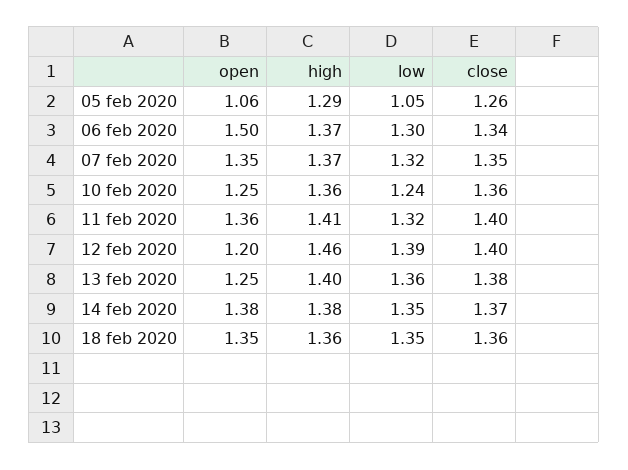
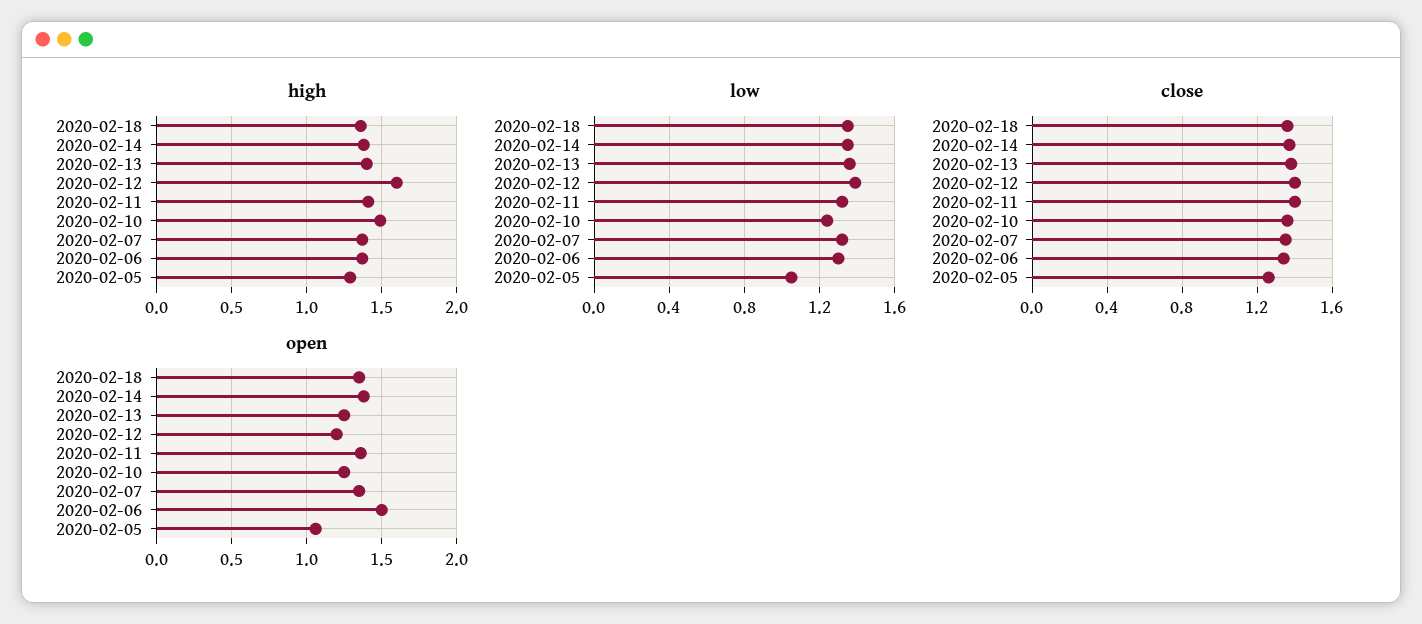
  {
    "open": {
      "05 feb 2020": 1.06,
      "06 feb 2020": 1.5,
      "07 feb 2020": 1.35,
      "10 feb 2020": 1.25,
      "11 feb 2020": 1.36,
      "12 feb 2020": 1.2,
      "13 feb 2020": 1.25,
      "14 feb 2020": 1.38,
      "18 feb 2020": 1.35
    },
    "high": {
      "05 feb 2020": 1.29,
      "06 feb 2020": 1.37,
      "07 feb 2020": 1.37,
-     "10 feb 2020": 1.36,
+     "10 feb 2020": 1.5,
      "11 feb 2020": 1.41,
-     "12 feb 2020": 1.46,
+     "12 feb 2020": 1.6,
      "13 feb 2020": 1.4,
      "14 feb 2020": 1.38,
      "18 feb 2020": 1.36
    },
    "low": {
      "05 feb 2020": 1.05,
      "06 feb 2020": 1.3,
      "07 feb 2020": 1.32,
      "10 feb 2020": 1.24,
      "11 feb 2020": 1.32,
      "12 feb 2020": 1.39,
      "13 feb 2020": 1.36,
      "14 feb 2020": 1.35,
      "18 feb 2020": 1.35
    },
    "close": {
      "05 feb 2020": 1.26,
      "06 feb 2020": 1.34,
      "07 feb 2020": 1.35,
      "10 feb 2020": 1.36,
      "11 feb 2020": 1.4,
      "12 feb 2020": 1.4,
      "13 feb 2020": 1.38,
      "14 feb 2020": 1.37,
      "18 feb 2020": 1.36
    }
  }

